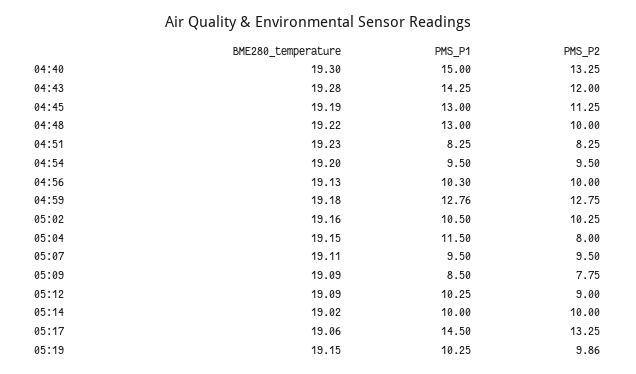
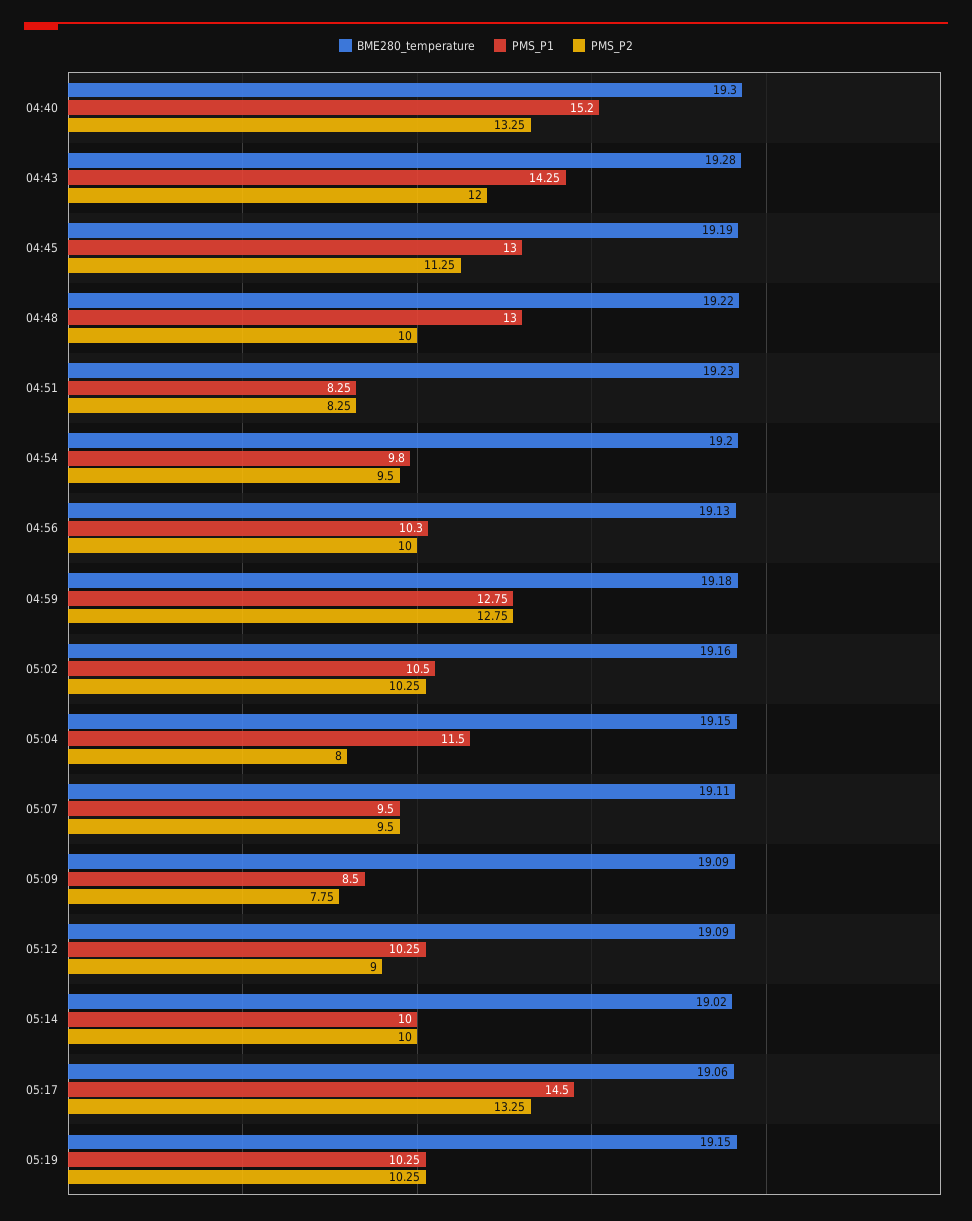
  {
    "BME280_temperature": {
      "04:40": 19.3,
      "04:43": 19.28,
      "04:45": 19.19,
      "04:48": 19.22,
      "04:51": 19.23,
      "04:54": 19.2,
      "04:56": 19.13,
      "04:59": 19.18,
      "05:02": 19.16,
      "05:04": 19.15,
      "05:07": 19.11,
      "05:09": 19.09,
      "05:12": 19.09,
      "05:14": 19.02,
      "05:17": 19.06,
      "05:19": 19.15
    },
    "PMS_P1": {
-     "04:40": 15,
+     "04:40": 15.2,
      "04:43": 14.25,
      "04:45": 13,
      "04:48": 13,
      "04:51": 8.25,
-     "04:54": 9.5,
+     "04:54": 9.8,
      "04:56": 10.3,
-     "04:59": 12.76,
+     "04:59": 12.75,
      "05:02": 10.5,
      "05:04": 11.5,
      "05:07": 9.5,
      "05:09": 8.5,
      "05:12": 10.25,
      "05:14": 10,
      "05:17": 14.5,
      "05:19": 10.25
    },
    "PMS_P2": {
      "04:40": 13.25,
      "04:43": 12,
      "04:45": 11.25,
      "04:48": 10,
      "04:51": 8.25,
      "04:54": 9.5,
      "04:56": 10,
      "04:59": 12.75,
      "05:02": 10.25,
      "05:04": 8,
      "05:07": 9.5,
      "05:09": 7.75,
      "05:12": 9,
      "05:14": 10,
      "05:17": 13.25,
-     "05:19": 9.86
+     "05:19": 10.25
    }
  }

